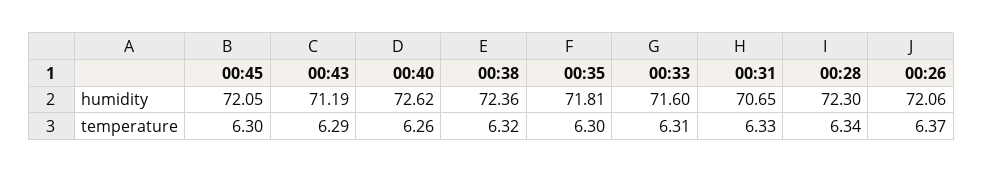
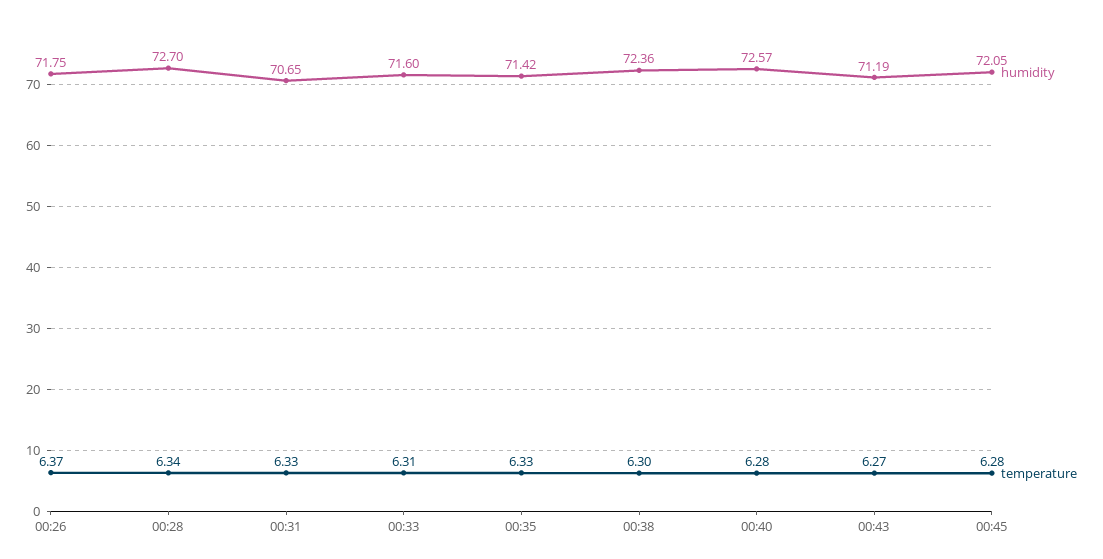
  {
    "humidity": {
      "00:45": 72.05,
      "00:43": 71.19,
-     "00:40": 72.62,
+     "00:40": 72.57,
      "00:38": 72.36,
-     "00:35": 71.81,
+     "00:35": 71.42,
      "00:33": 71.6,
      "00:31": 70.65,
-     "00:28": 72.3,
+     "00:28": 72.7,
-     "00:26": 72.06
+     "00:26": 71.75
    },
    "temperature": {
-     "00:45": 6.3,
+     "00:45": 6.28,
-     "00:43": 6.29,
+     "00:43": 6.27,
-     "00:40": 6.26,
+     "00:40": 6.28,
-     "00:38": 6.32,
+     "00:38": 6.3,
-     "00:35": 6.3,
+     "00:35": 6.33,
      "00:33": 6.31,
      "00:31": 6.33,
      "00:28": 6.34,
      "00:26": 6.37
    }
  }

